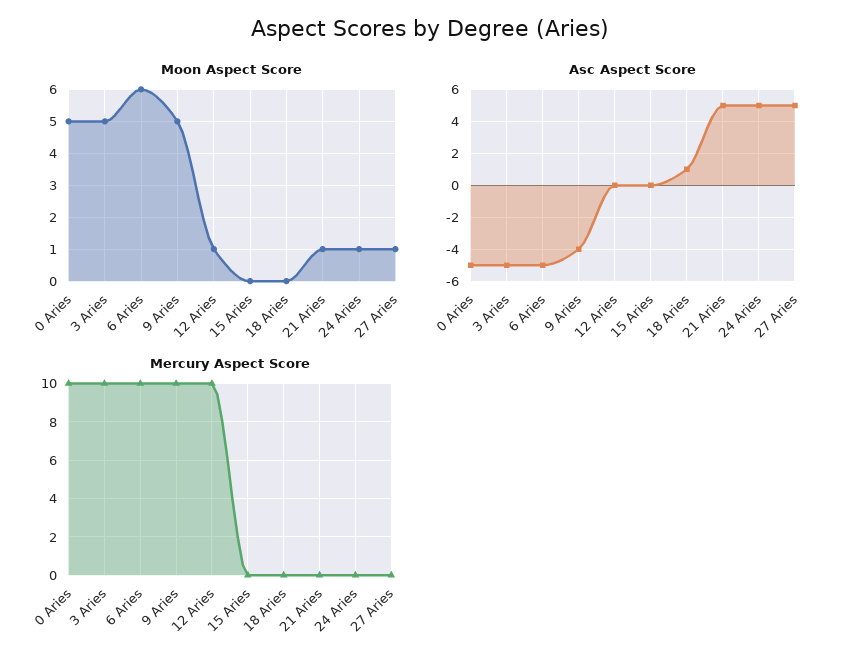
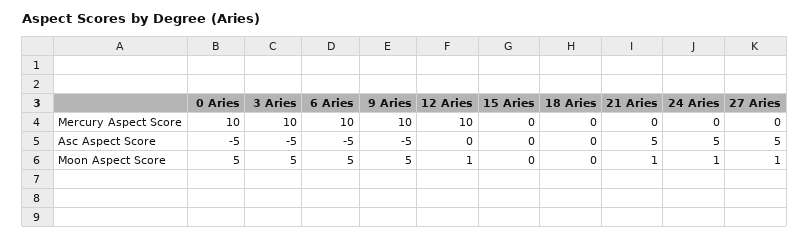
  {
    "Moon Aspect Score": {
      "0 Aries": 5,
      "3 Aries": 5,
-     "6 Aries": 6,
+     "6 Aries": 5,
      "9 Aries": 5,
      "12 Aries": 1,
      "15 Aries": 0,
      "18 Aries": 0,
      "21 Aries": 1,
      "24 Aries": 1,
      "27 Aries": 1
    },
    "Asc Aspect Score": {
      "0 Aries": -5,
      "3 Aries": -5,
      "6 Aries": -5,
-     "9 Aries": -4,
+     "9 Aries": -5,
      "12 Aries": 0,
      "15 Aries": 0,
-     "18 Aries": 1,
+     "18 Aries": 0,
      "21 Aries": 5,
      "24 Aries": 5,
      "27 Aries": 5
    },
    "Mercury Aspect Score": {
      "0 Aries": 10,
      "3 Aries": 10,
      "6 Aries": 10,
      "9 Aries": 10,
      "12 Aries": 10,
      "15 Aries": 0,
      "18 Aries": 0,
      "21 Aries": 0,
      "24 Aries": 0,
      "27 Aries": 0
    }
  }

